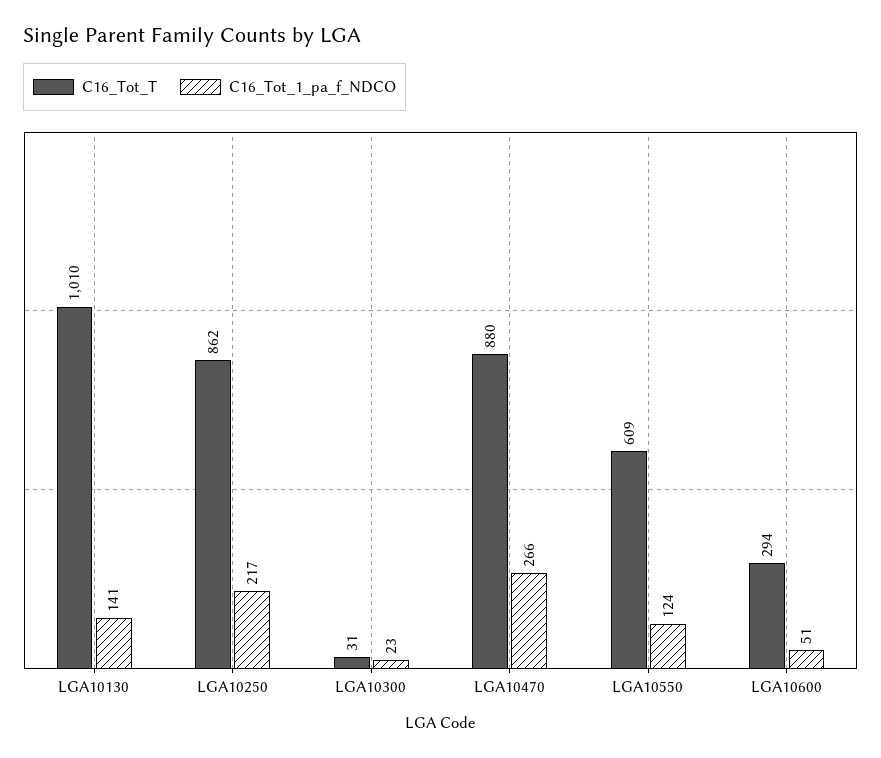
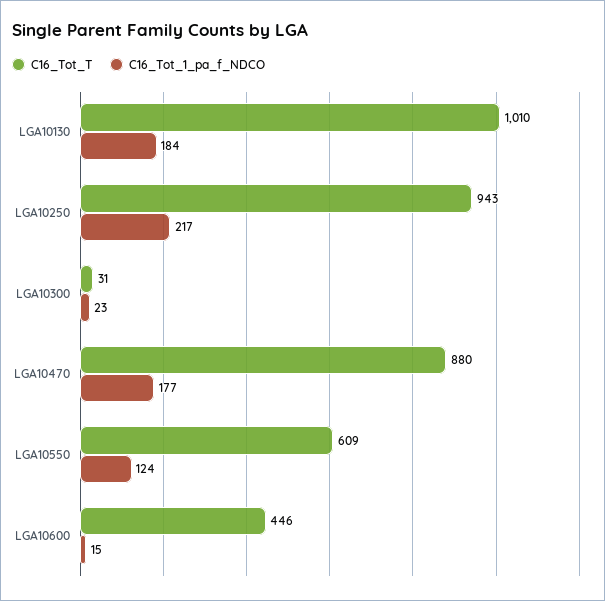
  {
    "C16_Tot_T": {
      "LGA10130": 1010,
-     "LGA10250": 862,
+     "LGA10250": 943,
      "LGA10300": 31,
      "LGA10470": 880,
      "LGA10550": 609,
-     "LGA10600": 294
+     "LGA10600": 446
    },
    "C16_Tot_1_pa_f_NDCO": {
-     "LGA10130": 141,
+     "LGA10130": 184,
      "LGA10250": 217,
      "LGA10300": 23,
-     "LGA10470": 266,
+     "LGA10470": 177,
      "LGA10550": 124,
-     "LGA10600": 51
+     "LGA10600": 15
    }
  }

